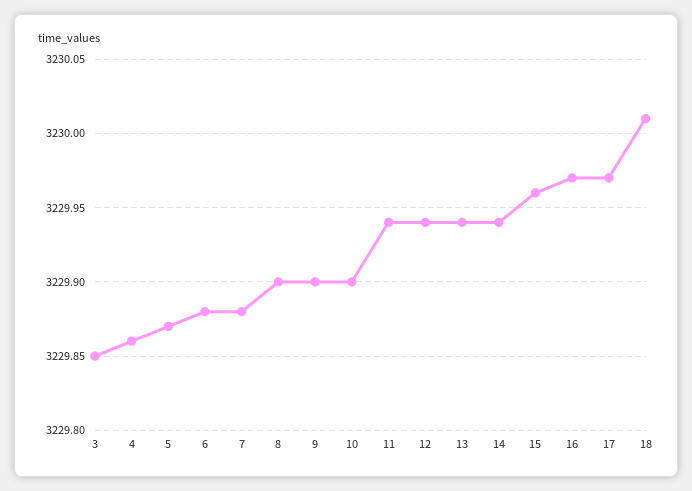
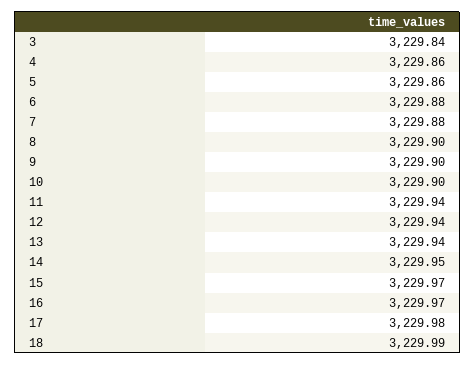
  {
-   "3": 3229.85,
+   "3": 3229.84,
    "4": 3229.86,
-   "5": 3229.87,
+   "5": 3229.86,
    "6": 3229.88,
    "7": 3229.88,
    "8": 3229.9,
    "9": 3229.9,
    "10": 3229.9,
    "11": 3229.94,
    "12": 3229.94,
    "13": 3229.94,
-   "14": 3229.94,
+   "14": 3229.95,
-   "15": 3229.96,
+   "15": 3229.97,
    "16": 3229.97,
-   "17": 3229.97,
+   "17": 3229.98,
-   "18": 3230.01
+   "18": 3229.99
  }

